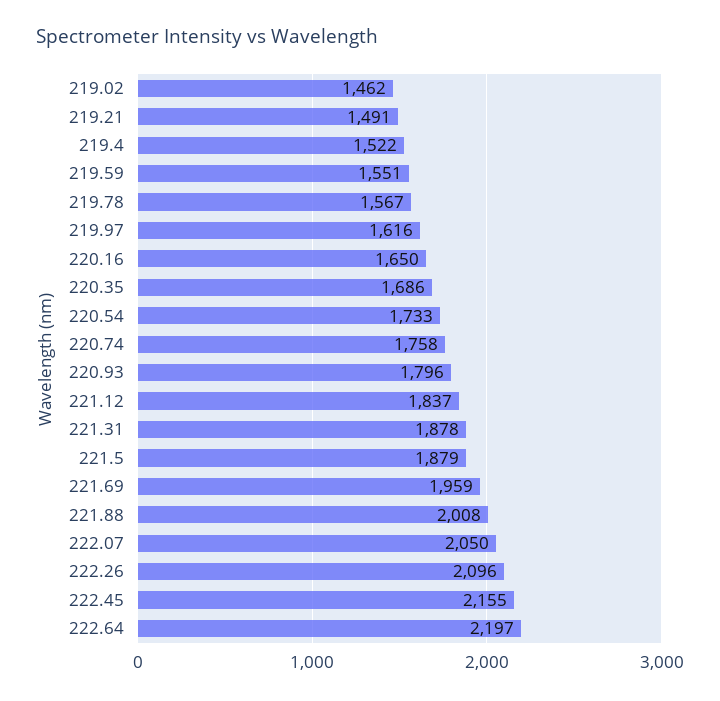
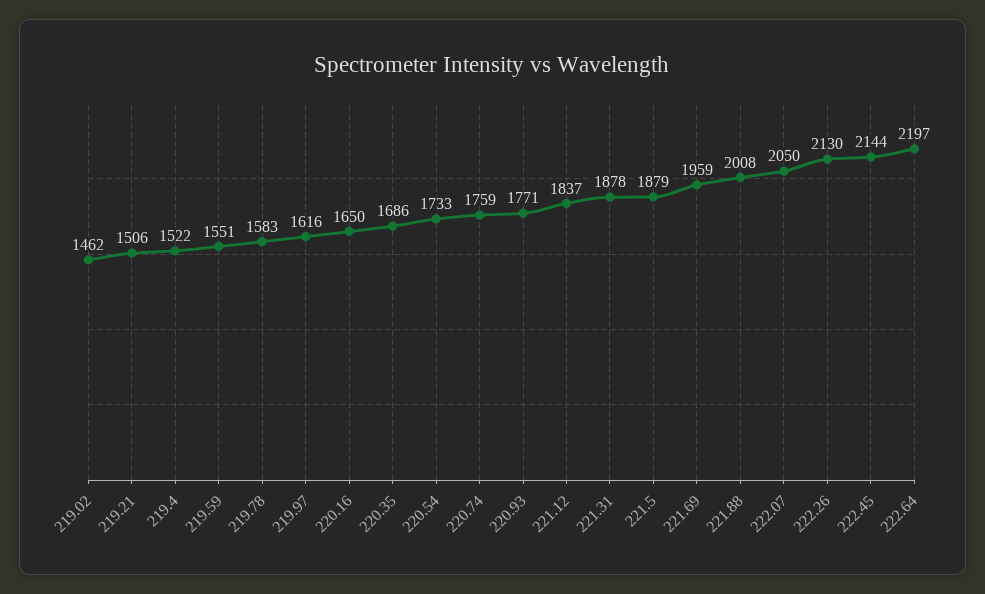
  {
    "219.02": 1462,
-   "219.21": 1491,
+   "219.21": 1506,
    "219.4": 1522,
    "219.59": 1551,
-   "219.78": 1567,
+   "219.78": 1583,
    "219.97": 1616,
    "220.16": 1650,
    "220.35": 1686,
    "220.54": 1733,
-   "220.74": 1758,
+   "220.74": 1759,
-   "220.93": 1796,
+   "220.93": 1771,
    "221.12": 1837,
    "221.31": 1878,
    "221.5": 1879,
    "221.69": 1959,
    "221.88": 2008,
    "222.07": 2050,
-   "222.26": 2096,
+   "222.26": 2130,
-   "222.45": 2155,
+   "222.45": 2144,
    "222.64": 2197
  }

